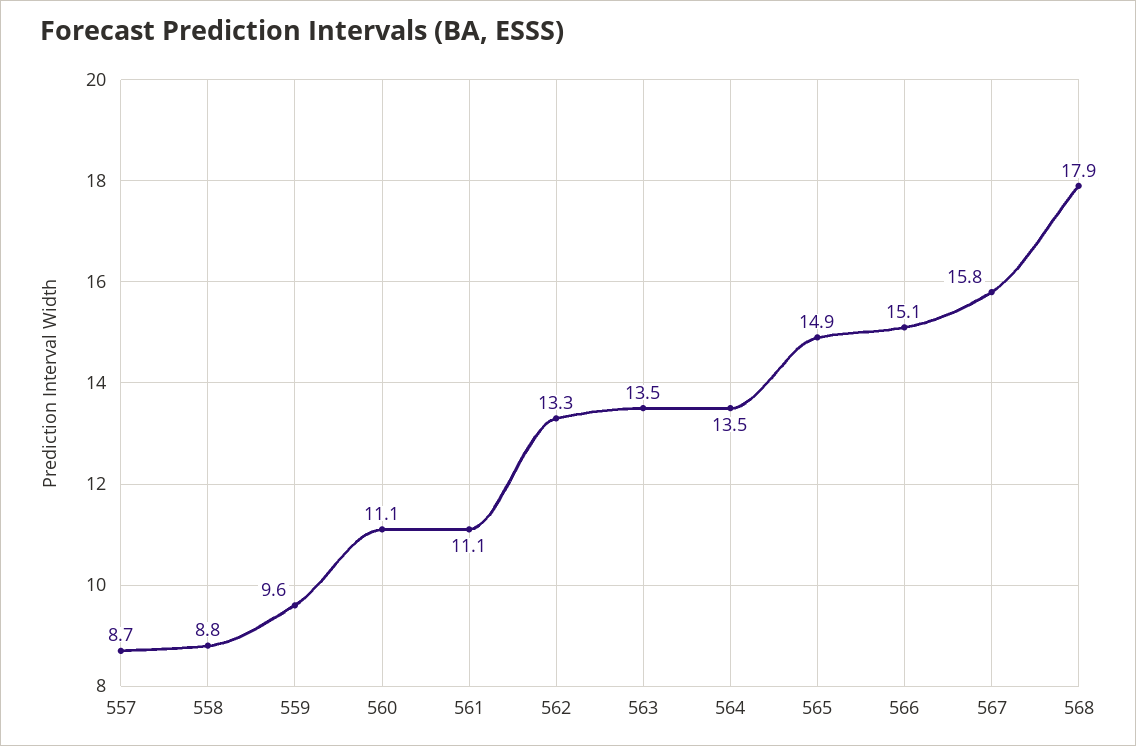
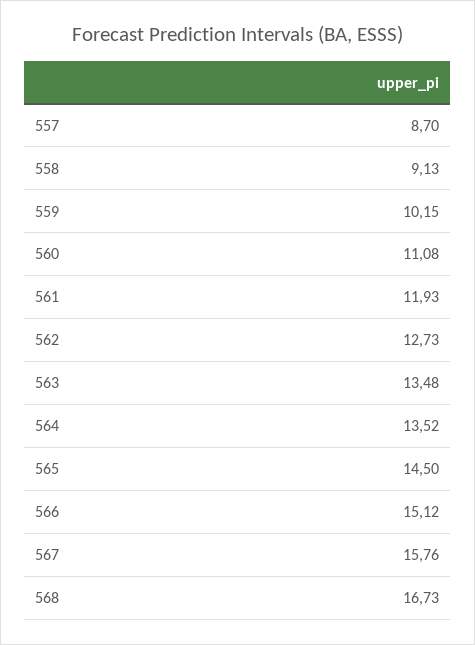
  {
    "557": 8.7,
-   "558": 8.8,
+   "558": 9.13,
-   "559": 9.6,
+   "559": 10.15,
    "560": 11.08,
-   "561": 11.1,
+   "561": 11.93,
-   "562": 13.3,
+   "562": 12.73,
    "563": 13.48,
    "564": 13.52,
-   "565": 14.9,
+   "565": 14.5,
    "566": 15.12,
    "567": 15.76,
-   "568": 17.9
+   "568": 16.73
  }

